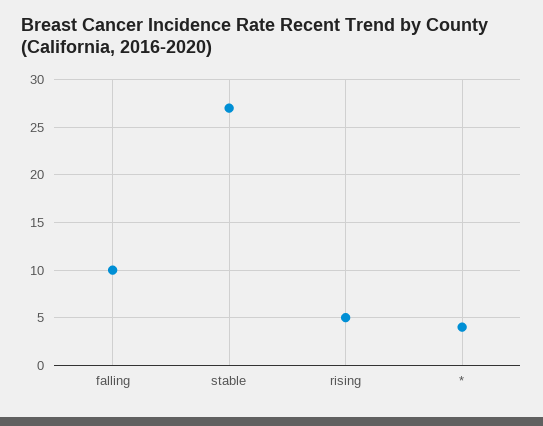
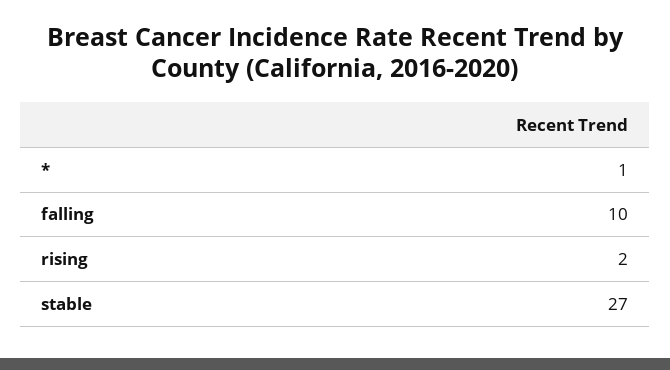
  {
    "falling": 10,
    "stable": 27,
-   "rising": 5,
+   "rising": 2,
-   "*": 4
+   "*": 1
  }

